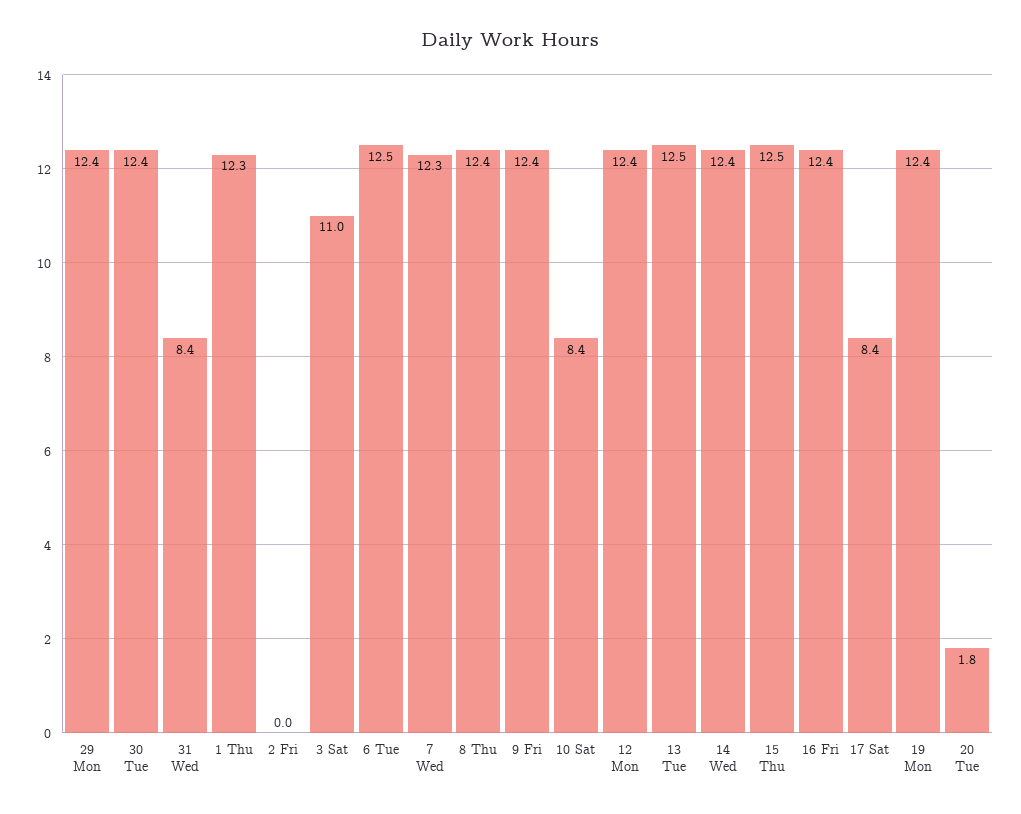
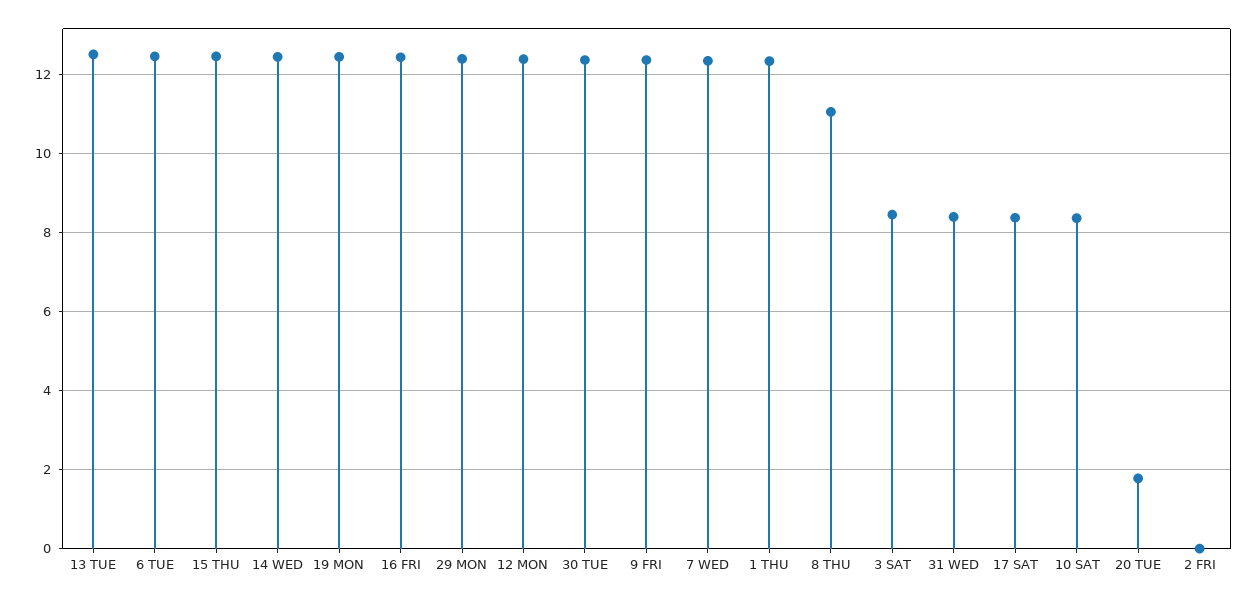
  {
    "29 Mon": 12.4,
    "30 Tue": 12.4,
    "31 Wed": 8.4,
    "1 Thu": 12.3,
    "2 Fri": 0,
-   "3 Sat": 11,
+   "3 Sat": 8.4,
    "6 Tue": 12.5,
    "7 Wed": 12.3,
-   "8 Thu": 12.4,
+   "8 Thu": 11,
    "9 Fri": 12.4,
    "10 Sat": 8.4,
    "12 Mon": 12.4,
    "13 Tue": 12.5,
    "14 Wed": 12.4,
    "15 Thu": 12.5,
    "16 Fri": 12.4,
    "17 Sat": 8.4,
    "19 Mon": 12.4,
    "20 Tue": 1.8
  }

